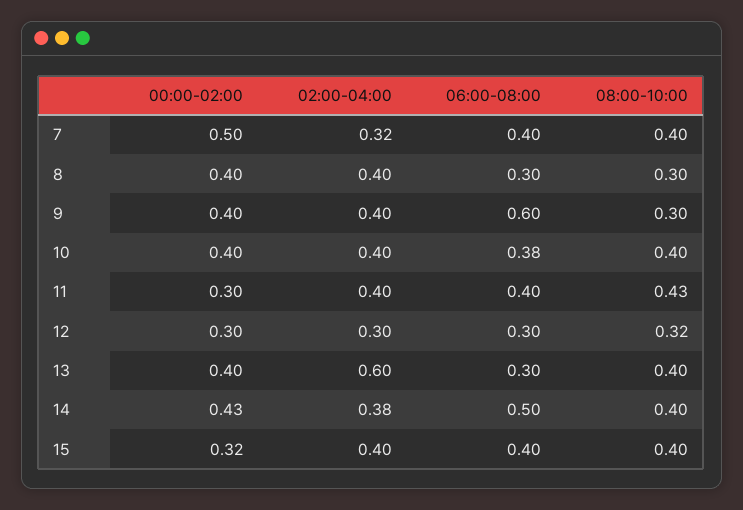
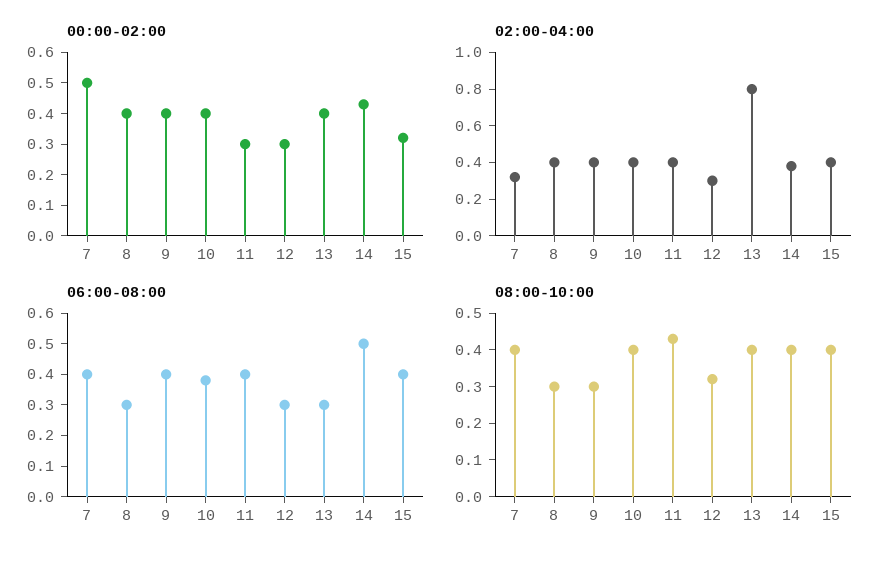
  {
    "00:00-02:00": {
      "7": 0.5,
      "8": 0.4,
      "9": 0.4,
      "10": 0.4,
      "11": 0.3,
      "12": 0.3,
      "13": 0.4,
      "14": 0.43,
      "15": 0.32
    },
    "02:00-04:00": {
      "7": 0.32,
      "8": 0.4,
      "9": 0.4,
      "10": 0.4,
      "11": 0.4,
      "12": 0.3,
-     "13": 0.6,
+     "13": 0.8,
      "14": 0.38,
      "15": 0.4
    },
    "06:00-08:00": {
      "7": 0.4,
      "8": 0.3,
-     "9": 0.6,
+     "9": 0.4,
      "10": 0.38,
      "11": 0.4,
      "12": 0.3,
      "13": 0.3,
      "14": 0.5,
      "15": 0.4
    },
    "08:00-10:00": {
      "7": 0.4,
      "8": 0.3,
      "9": 0.3,
      "10": 0.4,
      "11": 0.43,
      "12": 0.32,
      "13": 0.4,
      "14": 0.4,
      "15": 0.4
    }
  }

